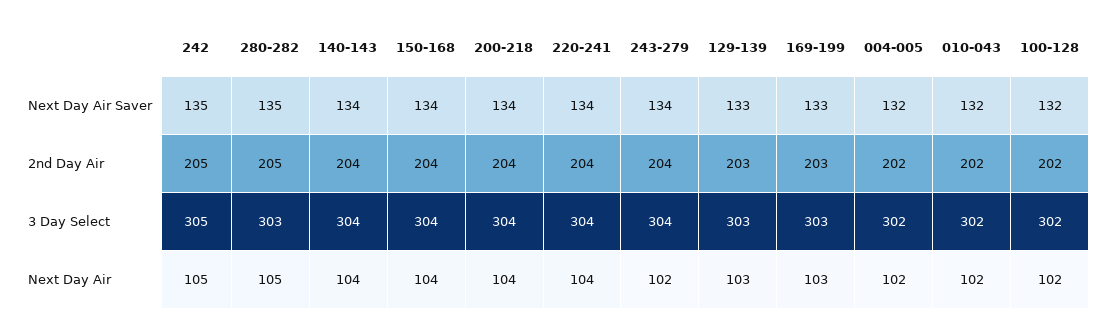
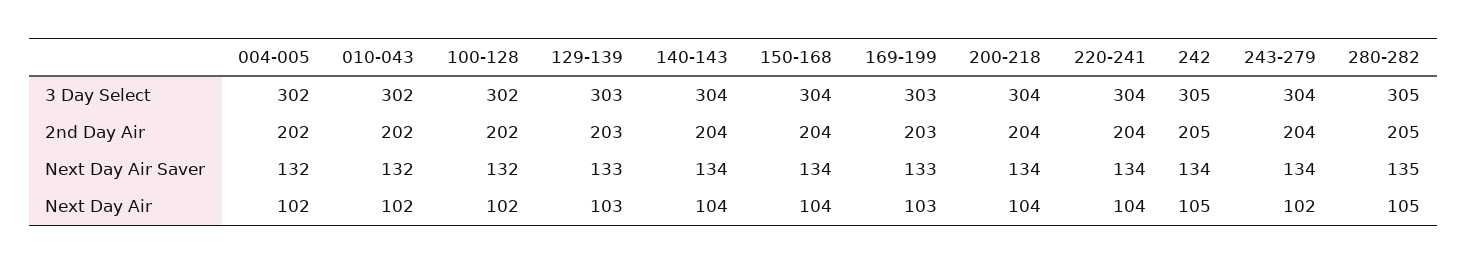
  {
    "242": {
-     "Next Day Air Saver": 135,
+     "Next Day Air Saver": 134,
      "2nd Day Air": 205,
      "3 Day Select": 305,
      "Next Day Air": 105
    },
    "280-282": {
      "Next Day Air Saver": 135,
      "2nd Day Air": 205,
-     "3 Day Select": 303,
+     "3 Day Select": 305,
      "Next Day Air": 105
    },
    "140-143": {
      "Next Day Air Saver": 134,
      "2nd Day Air": 204,
      "3 Day Select": 304,
      "Next Day Air": 104
    },
    "150-168": {
      "Next Day Air Saver": 134,
      "2nd Day Air": 204,
      "3 Day Select": 304,
      "Next Day Air": 104
    },
    "200-218": {
      "Next Day Air Saver": 134,
      "2nd Day Air": 204,
      "3 Day Select": 304,
      "Next Day Air": 104
    },
    "220-241": {
      "Next Day Air Saver": 134,
      "2nd Day Air": 204,
      "3 Day Select": 304,
      "Next Day Air": 104
    },
    "243-279": {
      "Next Day Air Saver": 134,
      "2nd Day Air": 204,
      "3 Day Select": 304,
      "Next Day Air": 102
    },
    "129-139": {
      "Next Day Air Saver": 133,
      "2nd Day Air": 203,
      "3 Day Select": 303,
      "Next Day Air": 103
    },
    "169-199": {
      "Next Day Air Saver": 133,
      "2nd Day Air": 203,
      "3 Day Select": 303,
      "Next Day Air": 103
    },
    "004-005": {
      "Next Day Air Saver": 132,
      "2nd Day Air": 202,
      "3 Day Select": 302,
      "Next Day Air": 102
    },
    "010-043": {
      "Next Day Air Saver": 132,
      "2nd Day Air": 202,
      "3 Day Select": 302,
      "Next Day Air": 102
    },
    "100-128": {
      "Next Day Air Saver": 132,
      "2nd Day Air": 202,
      "3 Day Select": 302,
      "Next Day Air": 102
    }
  }

